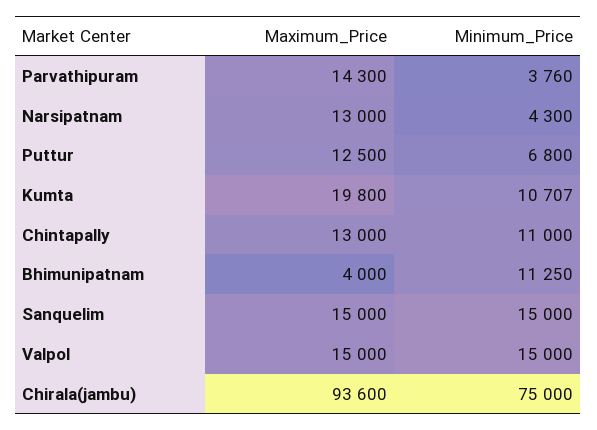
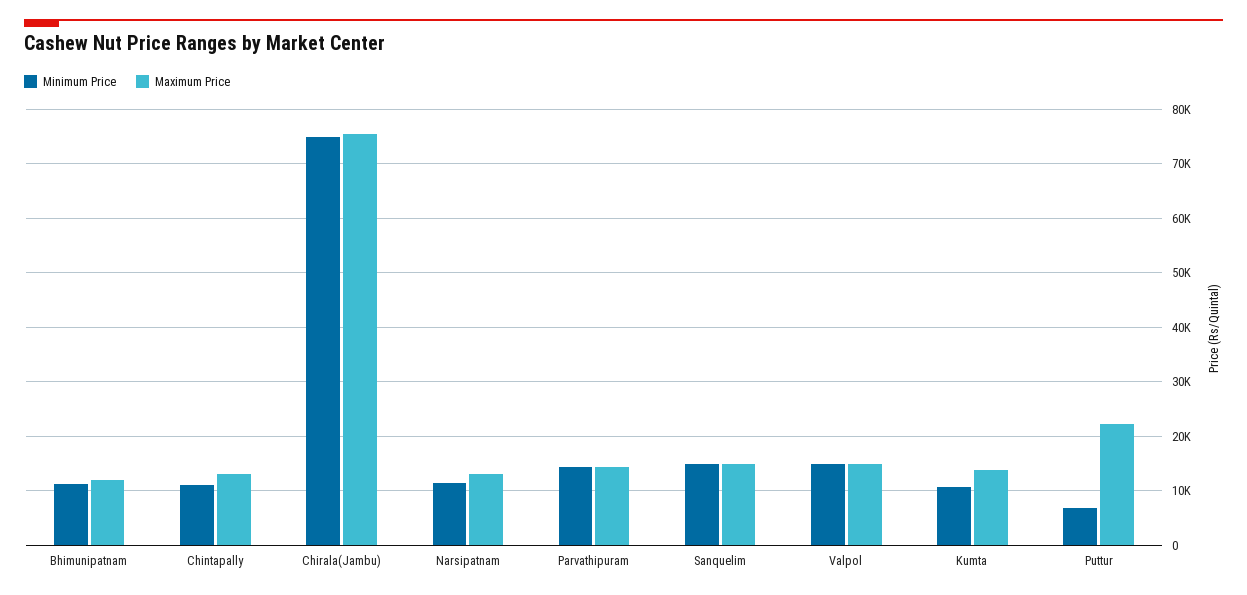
  {
    "Maximum_Price": {
      "Parvathipuram": 14300,
      "Narsipatnam": 13000,
-     "Puttur": 12500,
+     "Puttur": 22000,
-     "Kumta": 19800,
+     "Kumta": 14000,
      "Chintapally": 13000,
-     "Bhimunipatnam": 4000,
+     "Bhimunipatnam": 12000,
      "Sanquelim": 15000,
      "Valpol": 15000,
-     "Chirala(jambu)": 93600
+     "Chirala(jambu)": 76000
    },
    "Minimum_Price": {
-     "Parvathipuram": 3760,
+     "Parvathipuram": 14000,
-     "Narsipatnam": 4300,
+     "Narsipatnam": 12000,
      "Puttur": 6800,
      "Kumta": 10707,
      "Chintapally": 11000,
      "Bhimunipatnam": 11250,
      "Sanquelim": 15000,
      "Valpol": 15000,
      "Chirala(jambu)": 75000
    }
  }

